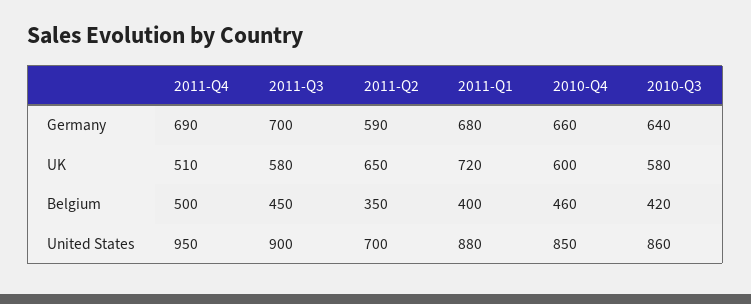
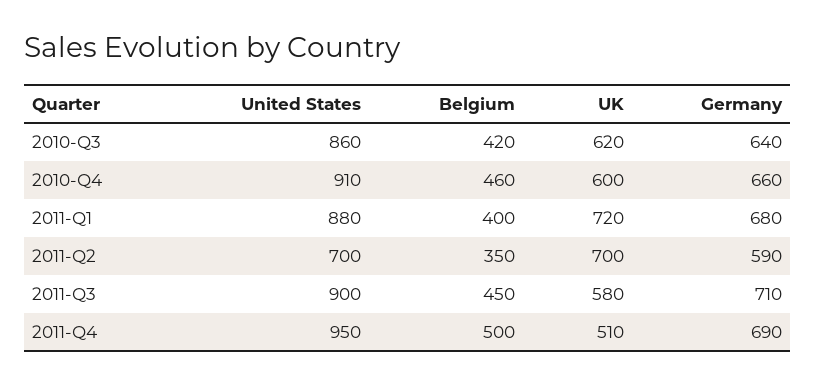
  {
    "2011-Q4": {
      "Germany": 690,
      "UK": 510,
      "Belgium": 500,
      "United States": 950
    },
    "2011-Q3": {
-     "Germany": 700,
+     "Germany": 710,
      "UK": 580,
      "Belgium": 450,
      "United States": 900
    },
    "2011-Q2": {
      "Germany": 590,
-     "UK": 650,
+     "UK": 700,
      "Belgium": 350,
      "United States": 700
    },
    "2011-Q1": {
      "Germany": 680,
      "UK": 720,
      "Belgium": 400,
      "United States": 880
    },
    "2010-Q4": {
      "Germany": 660,
      "UK": 600,
      "Belgium": 460,
-     "United States": 850
+     "United States": 910
    },
    "2010-Q3": {
      "Germany": 640,
-     "UK": 580,
+     "UK": 620,
      "Belgium": 420,
      "United States": 860
    }
  }

